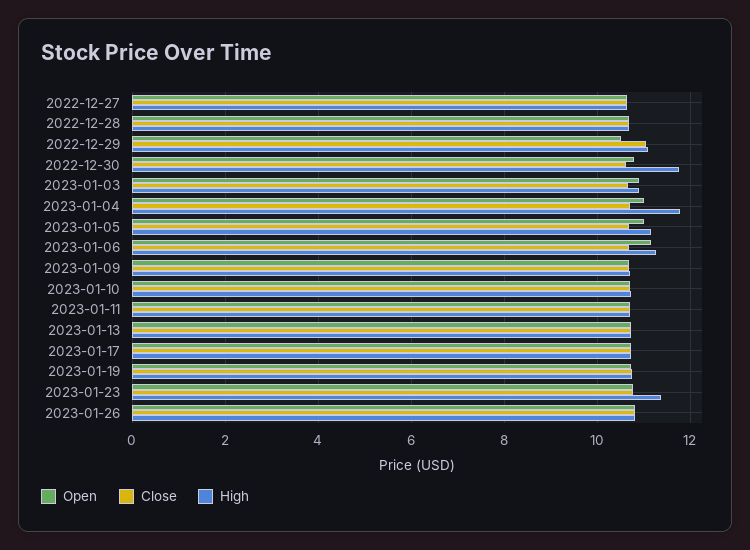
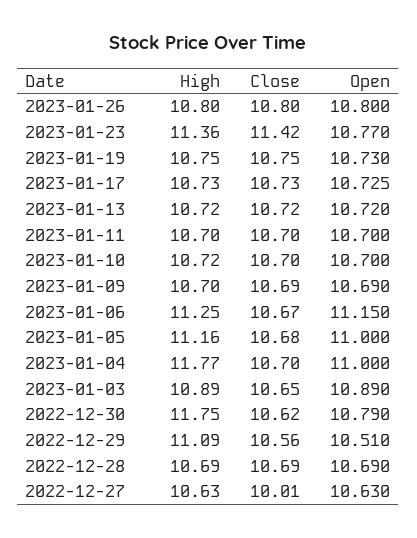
  {
    "Open": {
      "2022-12-27": 10.63,
      "2022-12-28": 10.69,
      "2022-12-29": 10.51,
      "2022-12-30": 10.79,
      "2023-01-03": 10.89,
      "2023-01-04": 11,
      "2023-01-05": 11,
      "2023-01-06": 11.15,
      "2023-01-09": 10.69,
      "2023-01-10": 10.7,
      "2023-01-11": 10.7,
      "2023-01-13": 10.72,
      "2023-01-17": 10.725,
      "2023-01-19": 10.73,
      "2023-01-23": 10.77,
      "2023-01-26": 10.8
    },
    "Close": {
-     "2022-12-27": 10.6,
+     "2022-12-27": 10.01,
      "2022-12-28": 10.69,
-     "2022-12-29": 11,
+     "2022-12-29": 10.56,
      "2022-12-30": 10.62,
      "2023-01-03": 10.65,
      "2023-01-04": 10.7,
      "2023-01-05": 10.68,
      "2023-01-06": 10.67,
      "2023-01-09": 10.69,
      "2023-01-10": 10.7,
      "2023-01-11": 10.7,
      "2023-01-13": 10.72,
      "2023-01-17": 10.73,
      "2023-01-19": 10.75,
-     "2023-01-23": 10.8,
+     "2023-01-23": 11.42,
      "2023-01-26": 10.8
    },
    "High": {
      "2022-12-27": 10.63,
      "2022-12-28": 10.69,
      "2022-12-29": 11.09,
      "2022-12-30": 11.75,
      "2023-01-03": 10.89,
      "2023-01-04": 11.77,
      "2023-01-05": 11.16,
      "2023-01-06": 11.25,
      "2023-01-09": 10.7,
      "2023-01-10": 10.72,
      "2023-01-11": 10.7,
      "2023-01-13": 10.72,
      "2023-01-17": 10.73,
      "2023-01-19": 10.75,
      "2023-01-23": 11.36,
      "2023-01-26": 10.8
    }
  }

